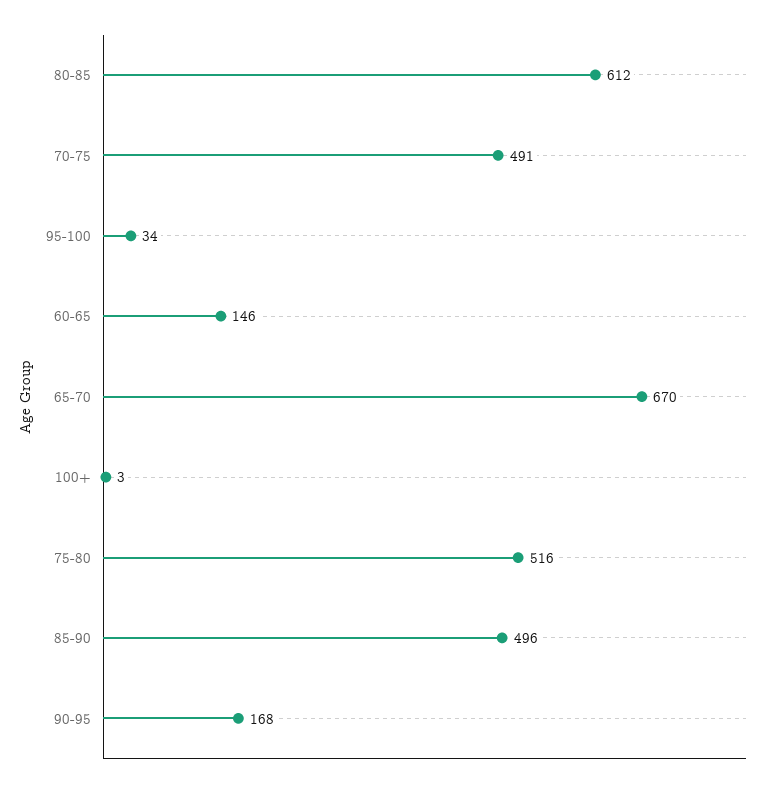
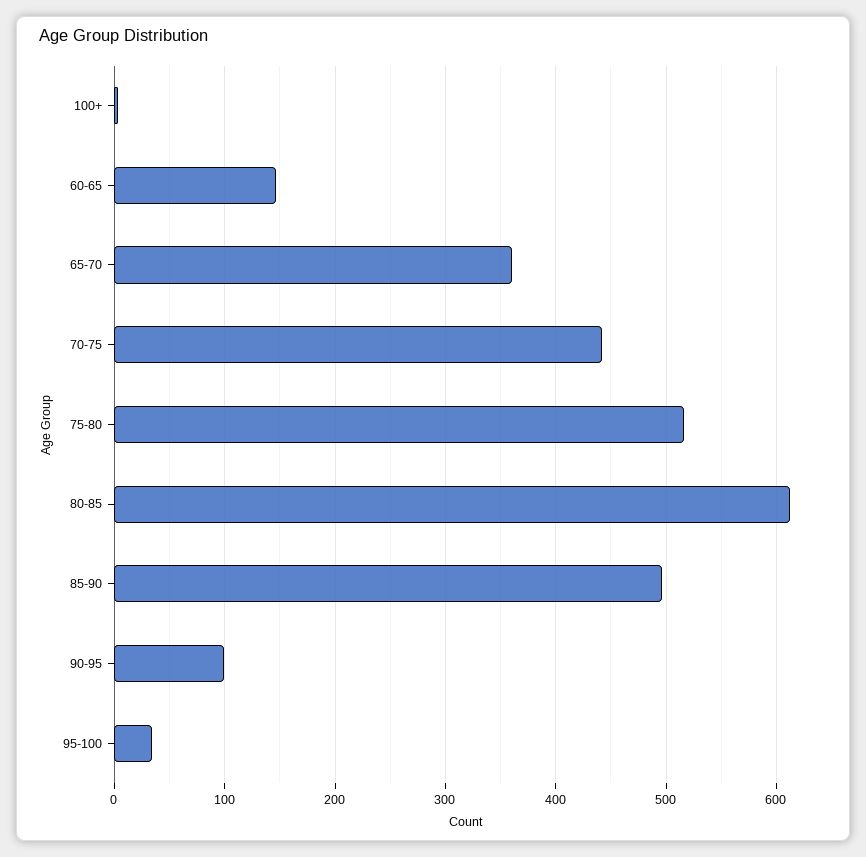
  {
    "80-85": 612,
-   "70-75": 491,
+   "70-75": 440,
    "95-100": 34,
    "60-65": 146,
-   "65-70": 670,
+   "65-70": 360,
    "100+": 3,
    "75-80": 516,
    "85-90": 496,
-   "90-95": 168
+   "90-95": 100
  }

